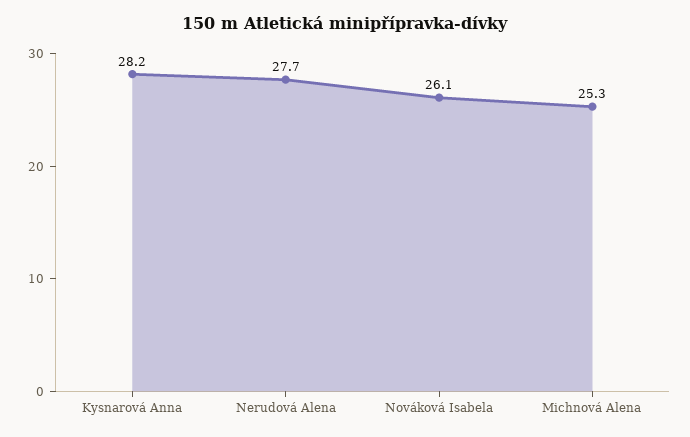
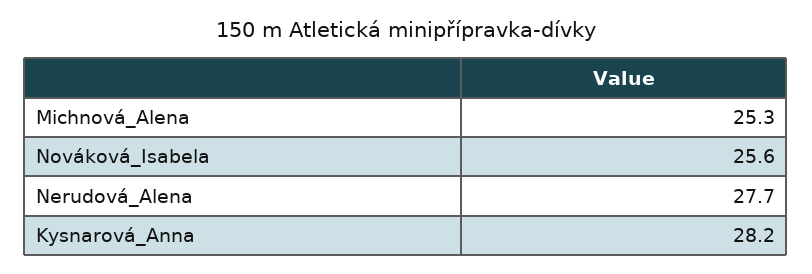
  {
    "Kysnarová Anna": 28.2,
    "Nerudová Alena": 27.7,
-   "Nováková Isabela": 26.1,
+   "Nováková Isabela": 25.6,
    "Michnová Alena": 25.3
  }

